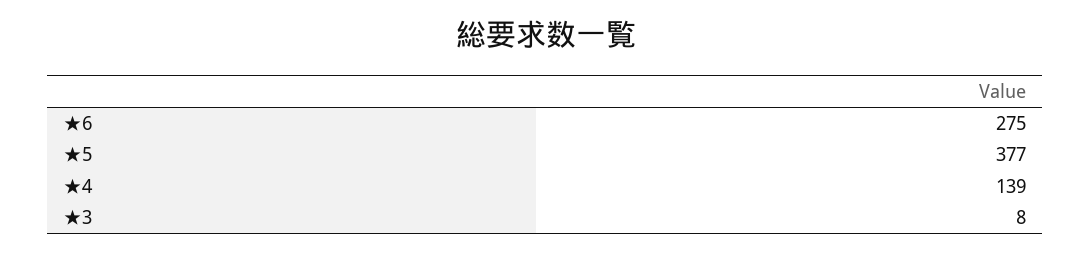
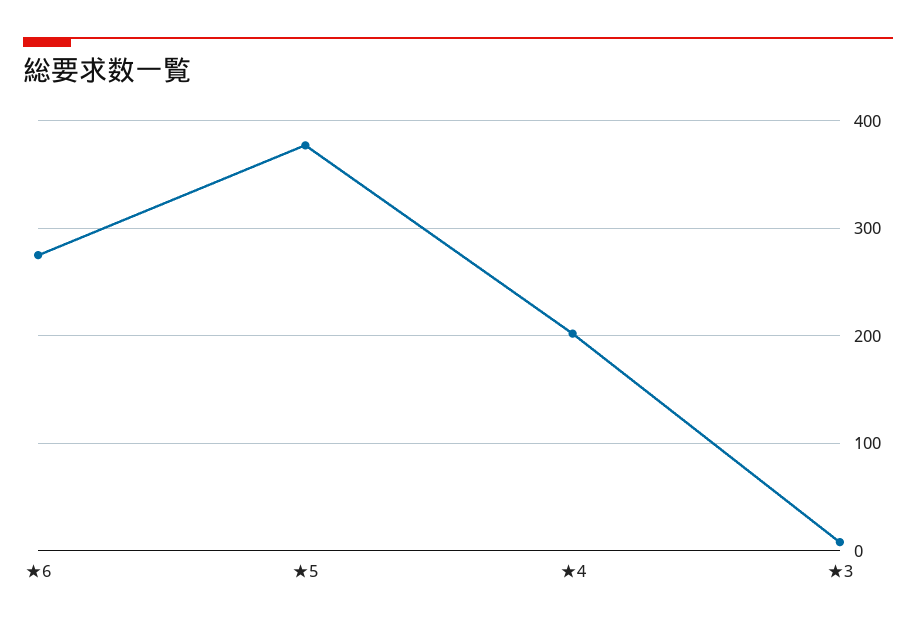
  {
    "★6": 275,
    "★5": 377,
-   "★4": 139,
+   "★4": 200,
    "★3": 8
  }

